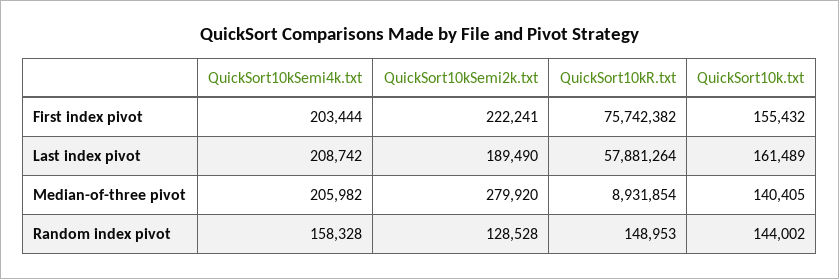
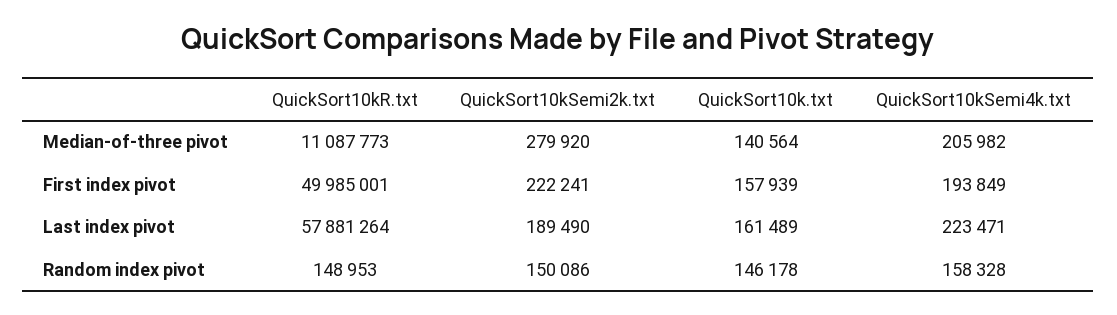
  {
    "QuickSort10kSemi4k.txt": {
-     "First index pivot": 203444,
+     "First index pivot": 193849,
-     "Last index pivot": 208742,
+     "Last index pivot": 223471,
      "Median-of-three pivot": 205982,
      "Random index pivot": 158328
    },
    "QuickSort10kSemi2k.txt": {
      "First index pivot": 222241,
      "Last index pivot": 189490,
      "Median-of-three pivot": 279920,
-     "Random index pivot": 128528
+     "Random index pivot": 150086
    },
    "QuickSort10kR.txt": {
-     "First index pivot": 75742382,
+     "First index pivot": 49985001,
      "Last index pivot": 57881264,
-     "Median-of-three pivot": 8931854,
+     "Median-of-three pivot": 11087773,
      "Random index pivot": 148953
    },
    "QuickSort10k.txt": {
-     "First index pivot": 155432,
+     "First index pivot": 157939,
      "Last index pivot": 161489,
-     "Median-of-three pivot": 140405,
+     "Median-of-three pivot": 140564,
-     "Random index pivot": 144002
+     "Random index pivot": 146178
    }
  }

